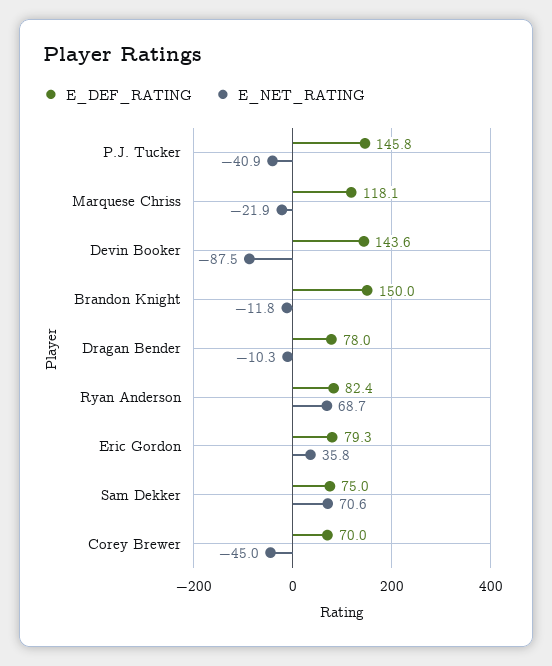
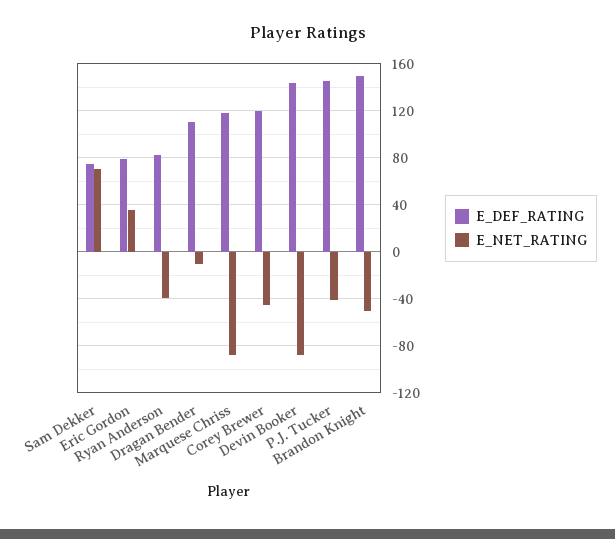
  {
    "E_DEF_RATING": {
      "P.J. Tucker": 145.8,
      "Marquese Chriss": 118.1,
      "Devin Booker": 143.6,
      "Brandon Knight": 150,
-     "Dragan Bender": 78,
+     "Dragan Bender": 110,
      "Ryan Anderson": 82.4,
      "Eric Gordon": 79.3,
      "Sam Dekker": 75,
-     "Corey Brewer": 70
+     "Corey Brewer": 120
    },
    "E_NET_RATING": {
      "P.J. Tucker": -40.9,
-     "Marquese Chriss": -21.9,
+     "Marquese Chriss": -90,
      "Devin Booker": -87.5,
-     "Brandon Knight": -11.8,
+     "Brandon Knight": -50,
      "Dragan Bender": -10.3,
-     "Ryan Anderson": 68.7,
+     "Ryan Anderson": -40,
      "Eric Gordon": 35.8,
      "Sam Dekker": 70.6,
      "Corey Brewer": -45
    }
  }

